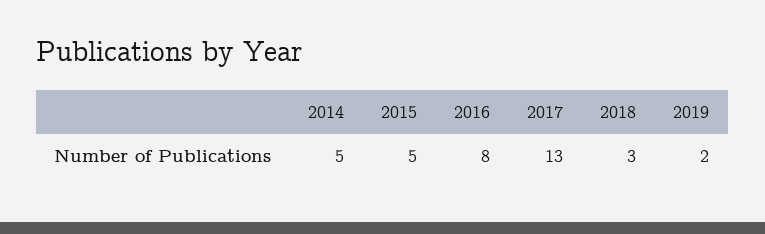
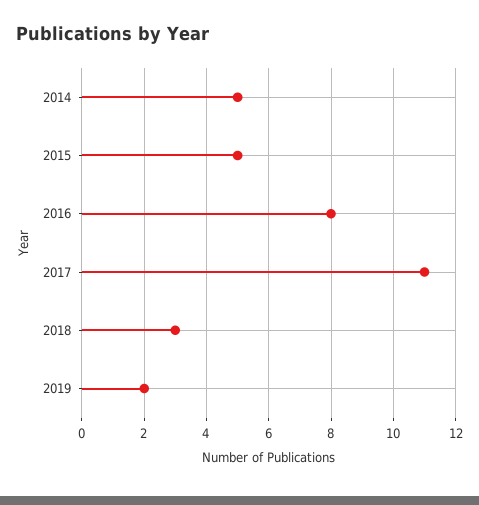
  {
    "2014": 5,
    "2015": 5,
    "2016": 8,
-   "2017": 13,
+   "2017": 11,
    "2018": 3,
    "2019": 2
  }

